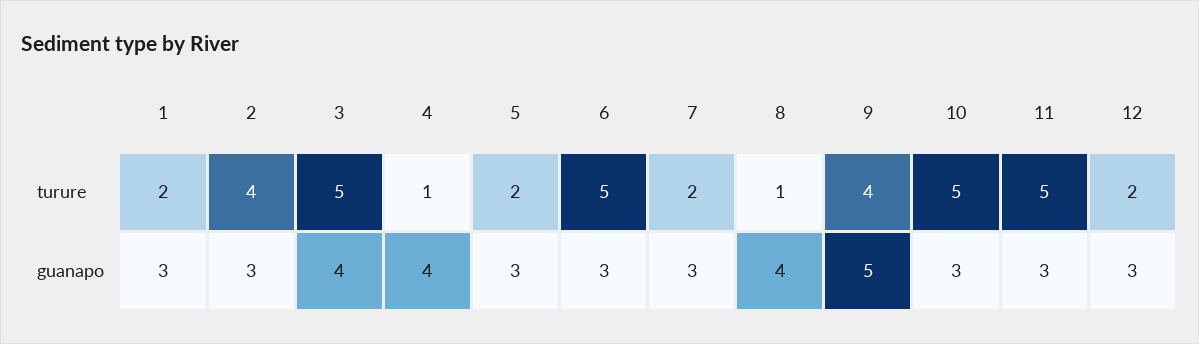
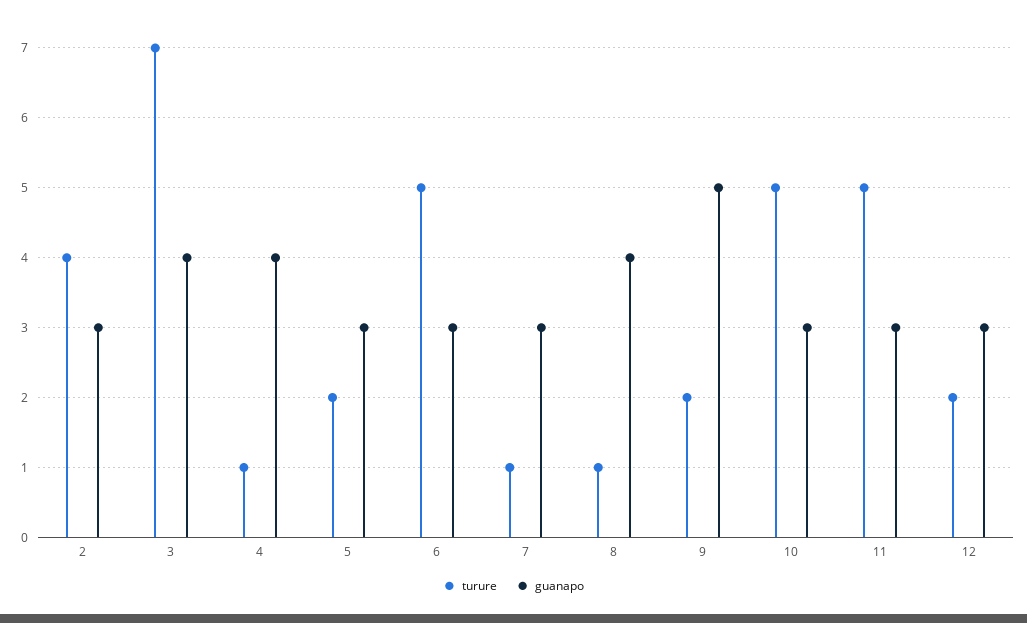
  {
    "turure": {
-     "1": 2,
      "2": 4,
-     "3": 5,
+     "3": 7,
      "4": 1,
      "5": 2,
      "6": 5,
-     "7": 2,
+     "7": 1,
      "8": 1,
-     "9": 4,
+     "9": 2,
      "10": 5,
      "11": 5,
      "12": 2
    },
    "guanapo": {
-     "1": 3,
      "2": 3,
      "3": 4,
      "4": 4,
      "5": 3,
      "6": 3,
      "7": 3,
      "8": 4,
      "9": 5,
      "10": 3,
      "11": 3,
      "12": 3
    }
  }

